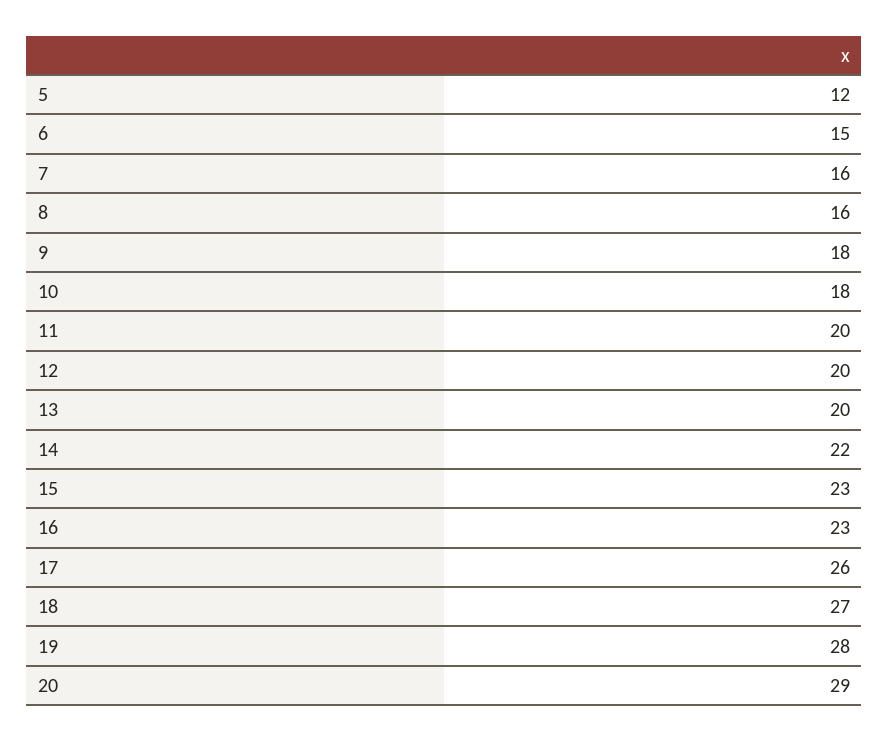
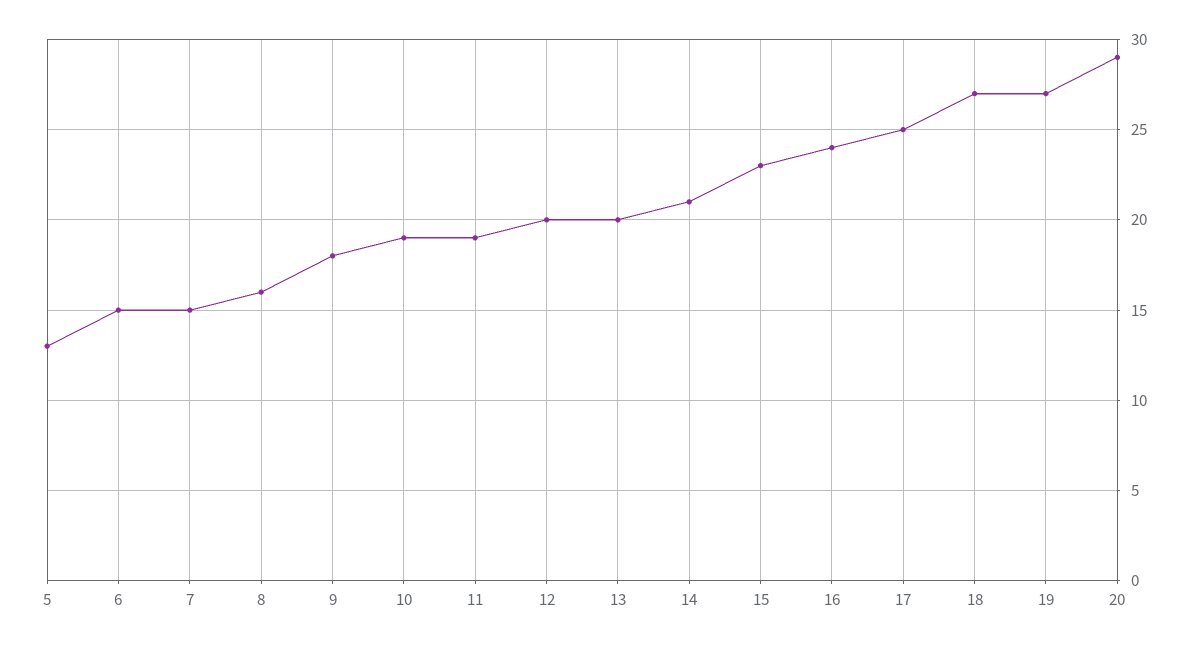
  {
-   "5": 12,
+   "5": 13,
    "6": 15,
-   "7": 16,
+   "7": 15,
    "8": 16,
    "9": 18,
-   "10": 18,
+   "10": 19,
-   "11": 20,
+   "11": 19,
    "12": 20,
    "13": 20,
-   "14": 22,
+   "14": 21,
    "15": 23,
-   "16": 23,
+   "16": 24,
-   "17": 26,
+   "17": 25,
    "18": 27,
-   "19": 28,
+   "19": 27,
    "20": 29
  }

